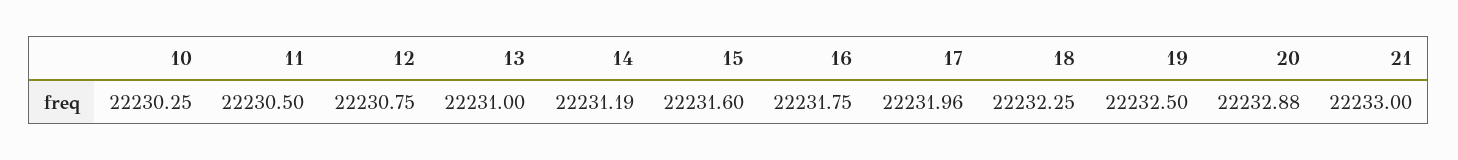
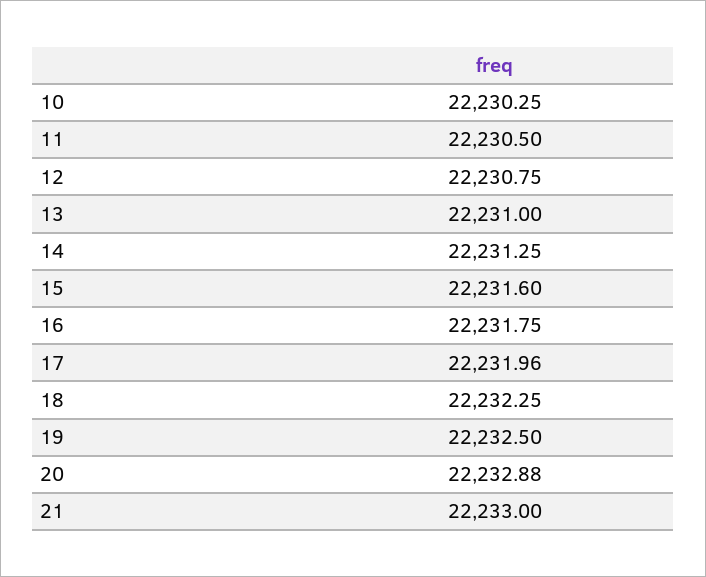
  {
    "10": 22230.25,
    "11": 22230.5,
    "12": 22230.75,
    "13": 22231,
-   "14": 22231.19,
+   "14": 22231.25,
    "15": 22231.6,
    "16": 22231.75,
    "17": 22231.96,
    "18": 22232.25,
    "19": 22232.5,
    "20": 22232.88,
    "21": 22233
  }

